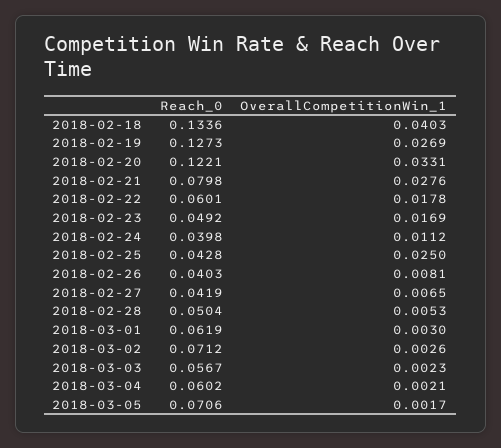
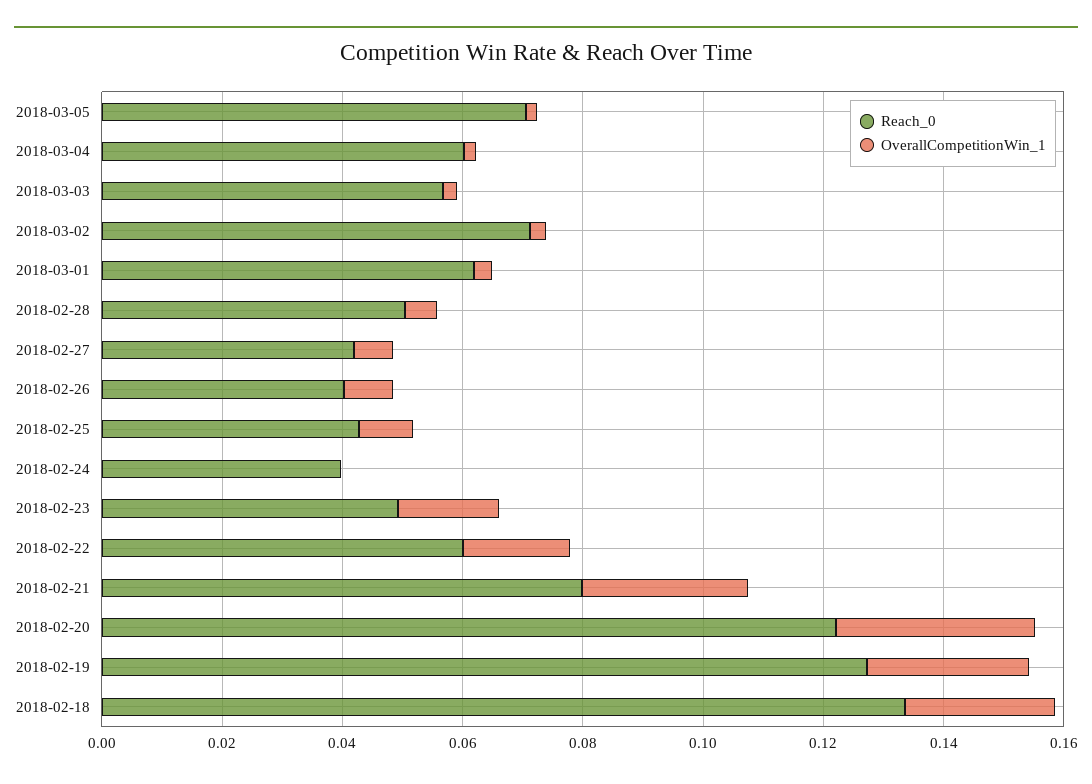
  {
    "Reach_0": {
      "2018-02-18": 0.1336,
      "2018-02-19": 0.1273,
      "2018-02-20": 0.1221,
      "2018-02-21": 0.0798,
      "2018-02-22": 0.0601,
      "2018-02-23": 0.0492,
      "2018-02-24": 0.0398,
      "2018-02-25": 0.0428,
      "2018-02-26": 0.0403,
      "2018-02-27": 0.0419,
      "2018-02-28": 0.0504,
      "2018-03-01": 0.0619,
      "2018-03-02": 0.0712,
      "2018-03-03": 0.0567,
      "2018-03-04": 0.0602,
      "2018-03-05": 0.0706
    },
    "OverallCompetitionWin_1": {
-     "2018-02-18": 0.0403,
+     "2018-02-18": 0.025,
      "2018-02-19": 0.0269,
      "2018-02-20": 0.0331,
      "2018-02-21": 0.0276,
      "2018-02-22": 0.0178,
      "2018-02-23": 0.0169,
-     "2018-02-24": 0.0112,
+     "2018-02-24": 0,
-     "2018-02-25": 0.025,
+     "2018-02-25": 0.01,
      "2018-02-26": 0.0081,
      "2018-02-27": 0.0065,
      "2018-02-28": 0.0053,
      "2018-03-01": 0.003,
      "2018-03-02": 0.0026,
      "2018-03-03": 0.0023,
      "2018-03-04": 0.0021,
      "2018-03-05": 0.0017
    }
  }

